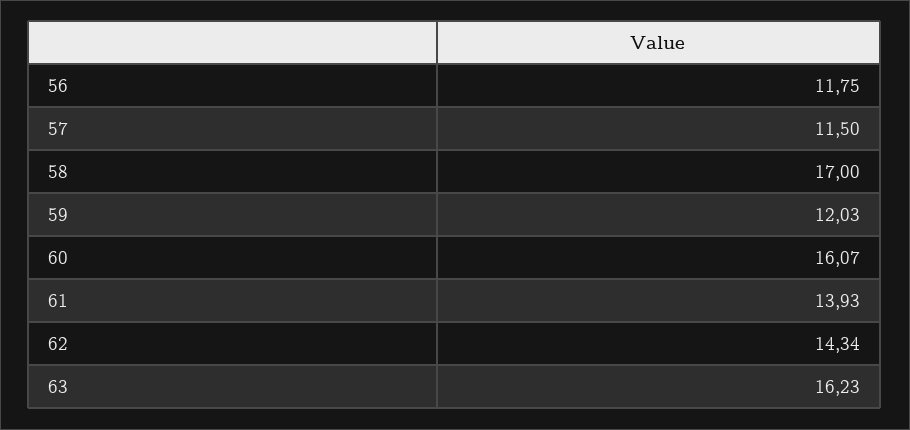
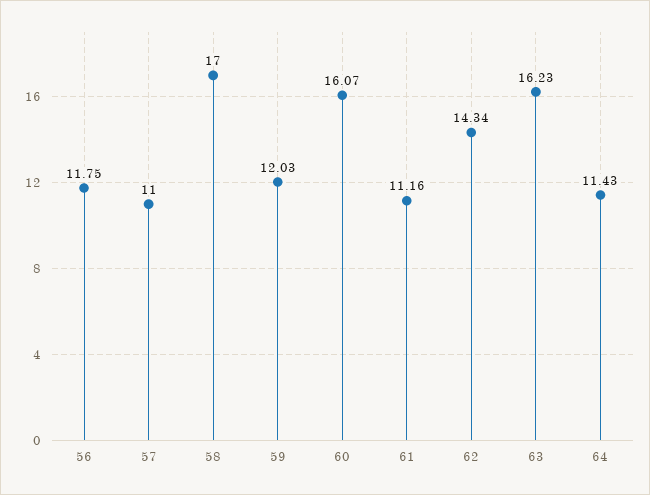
  {
    "56": 11.75,
-   "57": 11.5,
+   "57": 11,
    "58": 17,
    "59": 12.03,
    "60": 16.07,
-   "61": 13.93,
+   "61": 11.16,
    "62": 14.34,
-   "63": 16.23
+   "63": 16.23,
+   "64": 11.43
  }

